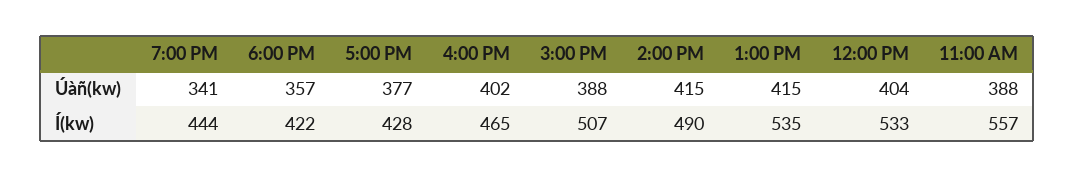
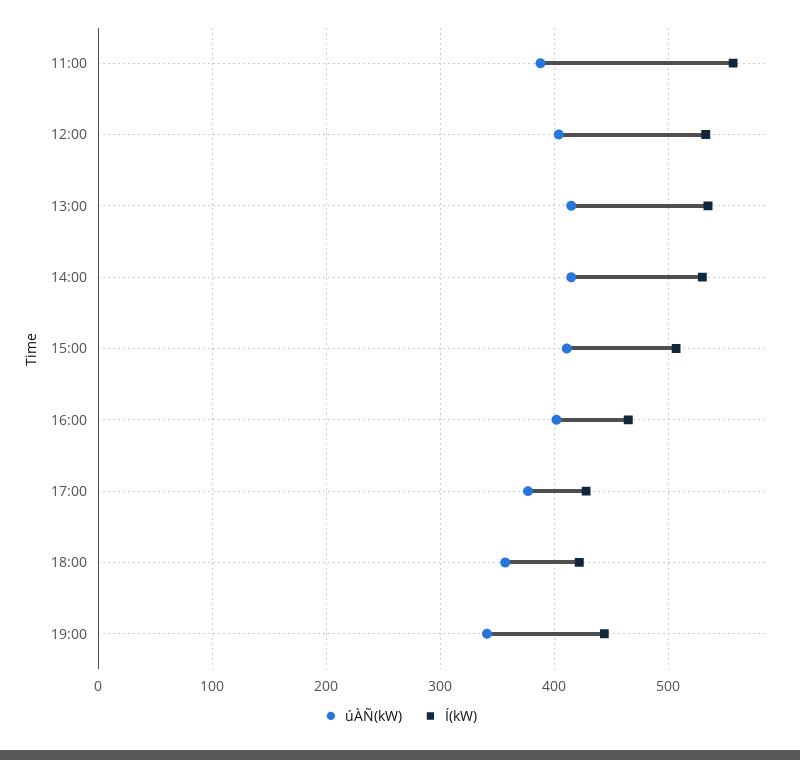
  {
    "Úàñ(kw)": {
      "7:00 PM": 341,
      "6:00 PM": 357,
      "5:00 PM": 377,
      "4:00 PM": 402,
-     "3:00 PM": 388,
+     "3:00 PM": 410,
      "2:00 PM": 415,
      "1:00 PM": 415,
      "12:00 PM": 404,
      "11:00 AM": 388
    },
    "Í(kw)": {
      "7:00 PM": 444,
      "6:00 PM": 422,
      "5:00 PM": 428,
      "4:00 PM": 465,
      "3:00 PM": 507,
-     "2:00 PM": 490,
+     "2:00 PM": 530,
      "1:00 PM": 535,
      "12:00 PM": 533,
      "11:00 AM": 557
    }
  }

